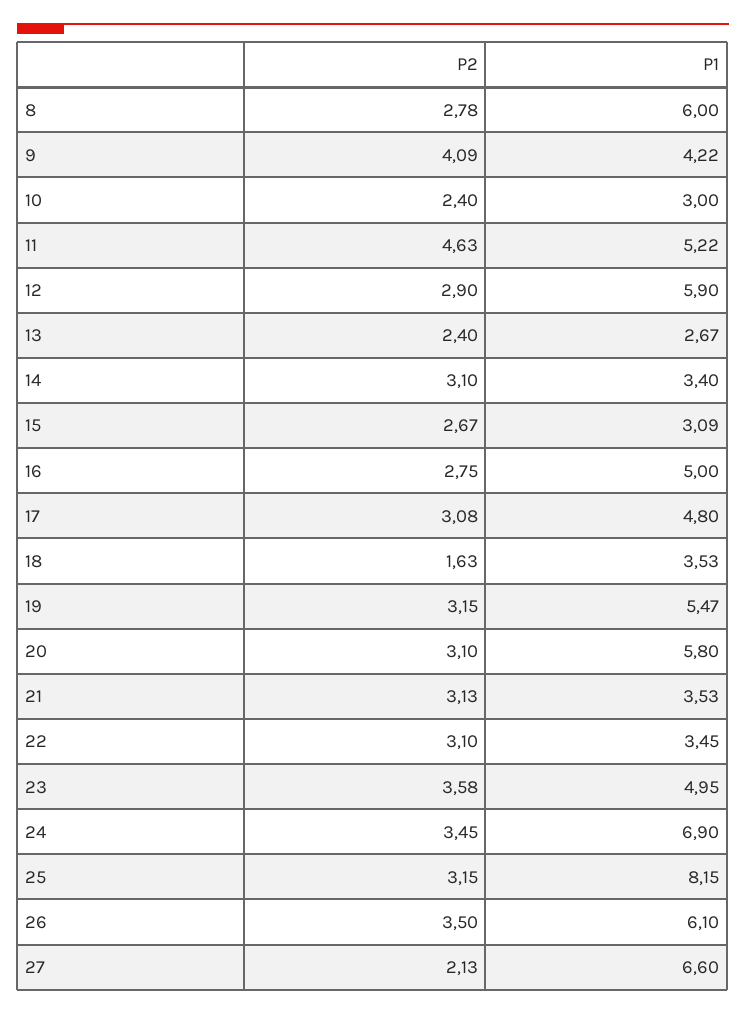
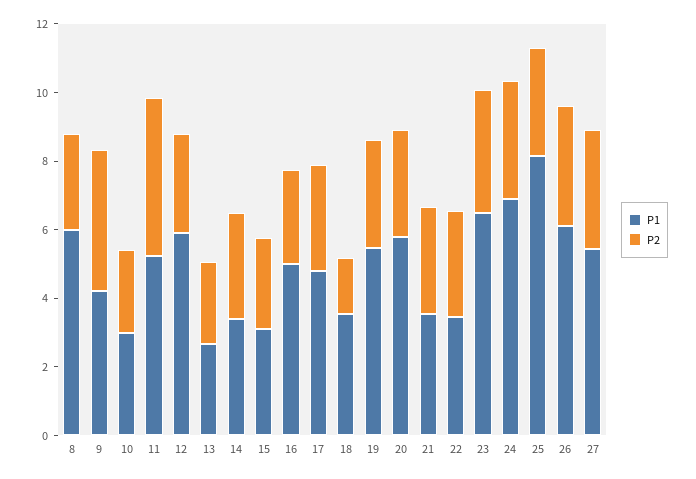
  {
    "P2": {
      "8": 2.78,
      "9": 4.09,
      "10": 2.4,
      "11": 4.63,
      "12": 2.9,
      "13": 2.4,
      "14": 3.1,
      "15": 2.67,
      "16": 2.75,
      "17": 3.08,
      "18": 1.63,
      "19": 3.15,
      "20": 3.1,
      "21": 3.13,
      "22": 3.1,
      "23": 3.58,
      "24": 3.45,
      "25": 3.15,
      "26": 3.5,
-     "27": 2.13
+     "27": 3.5
    },
    "P1": {
      "8": 6,
      "9": 4.22,
      "10": 3,
      "11": 5.22,
      "12": 5.9,
      "13": 2.67,
      "14": 3.4,
      "15": 3.09,
      "16": 5,
      "17": 4.8,
      "18": 3.53,
      "19": 5.47,
      "20": 5.8,
      "21": 3.53,
      "22": 3.45,
-     "23": 4.95,
+     "23": 6.5,
      "24": 6.9,
      "25": 8.15,
      "26": 6.1,
-     "27": 6.6
+     "27": 5.5
    }
  }

